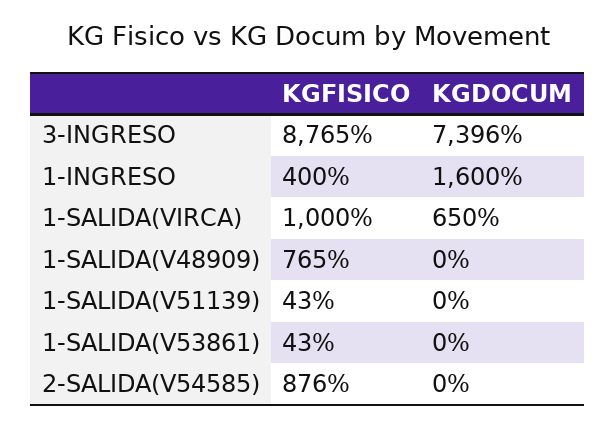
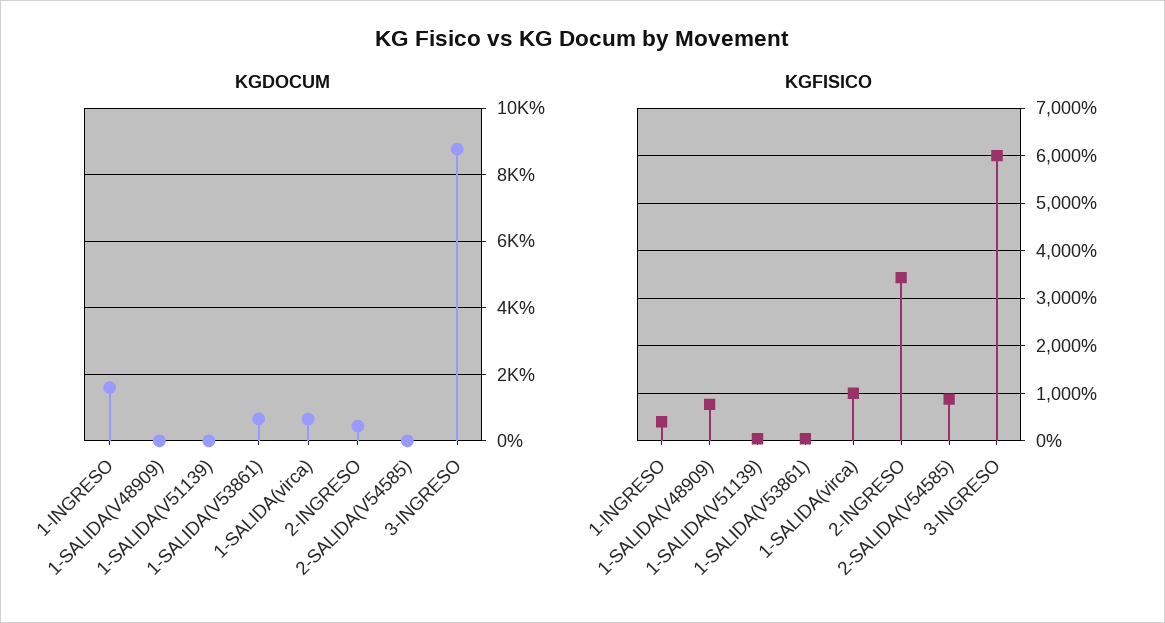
  {
    "KGFISICO": {
-     "3-INGRESO": 8765,
+     "3-INGRESO": 6000,
      "1-INGRESO": 400,
      "1-SALIDA(VIRCA)": 1000,
      "1-SALIDA(V48909)": 765,
      "1-SALIDA(V51139)": 43,
      "1-SALIDA(V53861)": 43,
-     "2-SALIDA(V54585)": 876
+     "2-SALIDA(V54585)": 876,
+     "2-INGRESO": 3400
    },
    "KGDOCUM": {
-     "3-INGRESO": 7396,
+     "3-INGRESO": 8800,
      "1-INGRESO": 1600,
      "1-SALIDA(VIRCA)": 650,
      "1-SALIDA(V48909)": 0,
      "1-SALIDA(V51139)": 0,
-     "1-SALIDA(V53861)": 0,
+     "1-SALIDA(V53861)": 600,
-     "2-SALIDA(V54585)": 0
+     "2-SALIDA(V54585)": 0,
+     "2-INGRESO": 400
    }
  }

